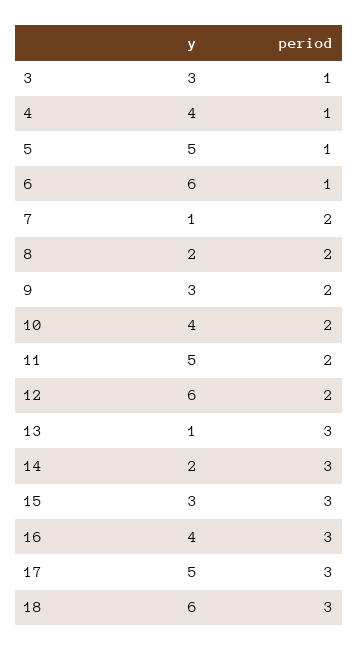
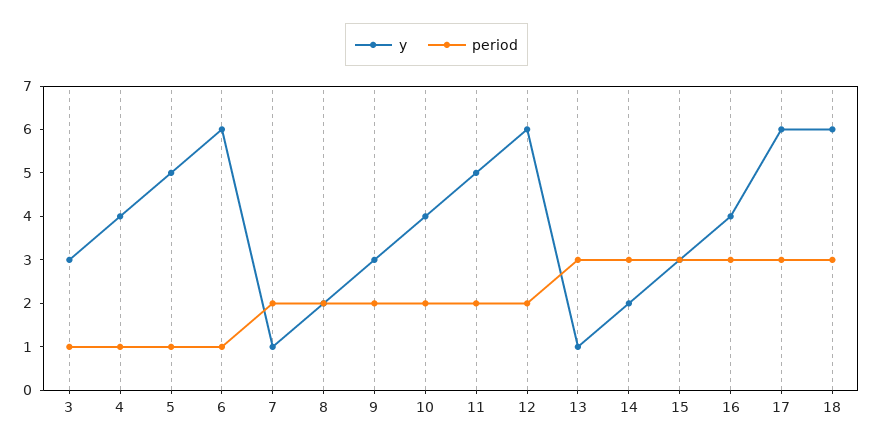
  {
    "y": {
      "3": 3,
      "4": 4,
      "5": 5,
      "6": 6,
      "7": 1,
      "8": 2,
      "9": 3,
      "10": 4,
      "11": 5,
      "12": 6,
      "13": 1,
      "14": 2,
      "15": 3,
      "16": 4,
-     "17": 5,
+     "17": 6,
      "18": 6
    },
    "period": {
      "3": 1,
      "4": 1,
      "5": 1,
      "6": 1,
      "7": 2,
      "8": 2,
      "9": 2,
      "10": 2,
      "11": 2,
      "12": 2,
      "13": 3,
      "14": 3,
      "15": 3,
      "16": 3,
      "17": 3,
      "18": 3
    }
  }

